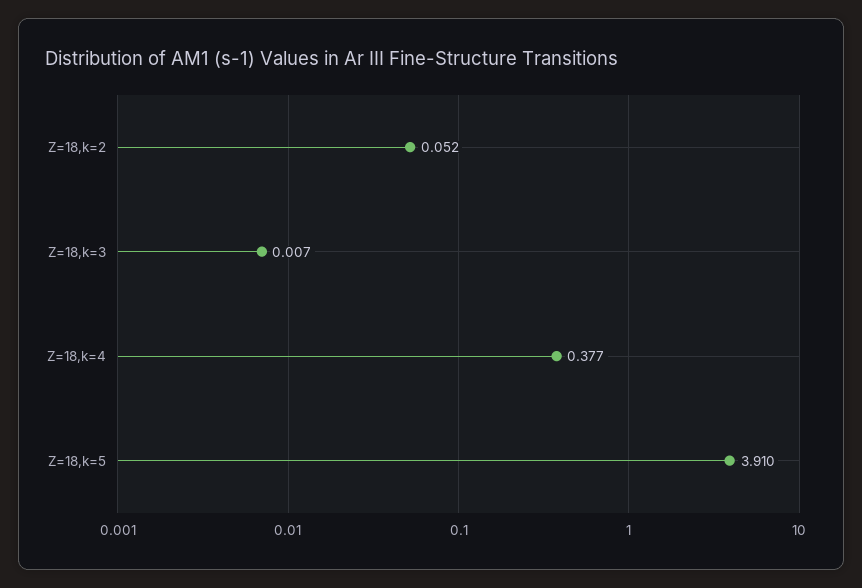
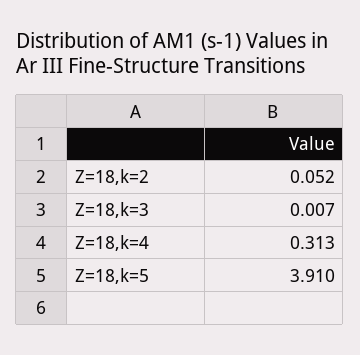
  {
    "Z=18,k=2": 0.052,
    "Z=18,k=3": 0.007,
-   "Z=18,k=4": 0.377,
+   "Z=18,k=4": 0.313,
    "Z=18,k=5": 3.91
  }

